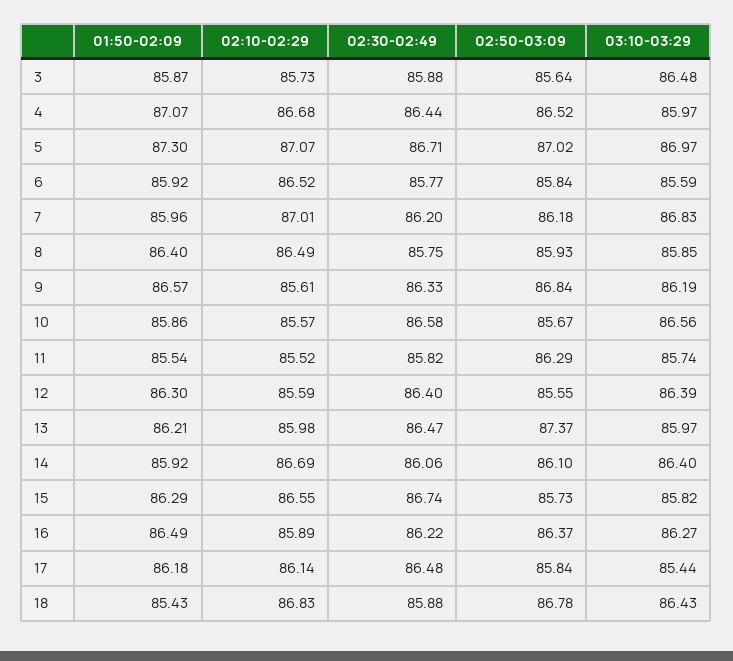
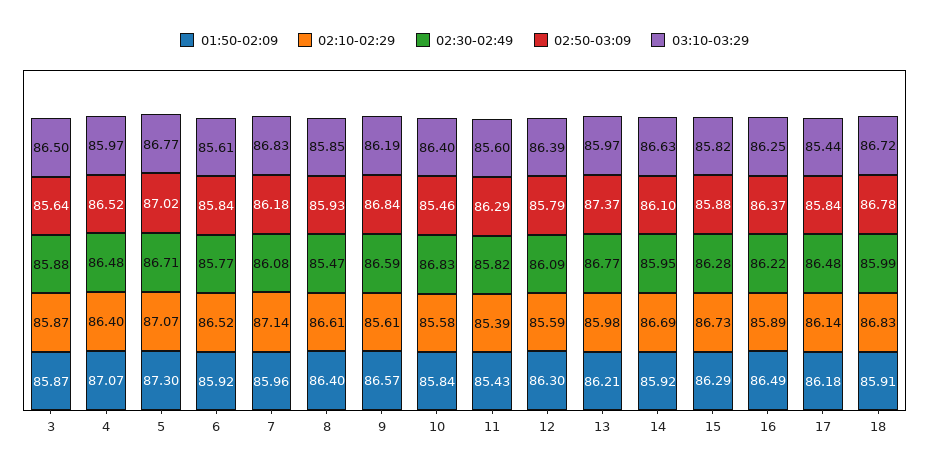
  {
    "01:50-02:09": {
      "3": 85.87,
      "4": 87.07,
      "5": 87.3,
      "6": 85.92,
      "7": 85.96,
      "8": 86.4,
      "9": 86.57,
-     "10": 85.86,
+     "10": 85.84,
-     "11": 85.54,
+     "11": 85.43,
      "12": 86.3,
      "13": 86.21,
      "14": 85.92,
      "15": 86.29,
      "16": 86.49,
      "17": 86.18,
-     "18": 85.43
+     "18": 85.91
    },
    "02:10-02:29": {
-     "3": 85.73,
+     "3": 85.87,
-     "4": 86.68,
+     "4": 86.4,
      "5": 87.07,
      "6": 86.52,
-     "7": 87.01,
+     "7": 87.14,
-     "8": 86.49,
+     "8": 86.61,
      "9": 85.61,
-     "10": 85.57,
+     "10": 85.58,
-     "11": 85.52,
+     "11": 85.39,
      "12": 85.59,
      "13": 85.98,
      "14": 86.69,
-     "15": 86.55,
+     "15": 86.73,
      "16": 85.89,
      "17": 86.14,
      "18": 86.83
    },
    "02:30-02:49": {
      "3": 85.88,
-     "4": 86.44,
+     "4": 86.48,
      "5": 86.71,
      "6": 85.77,
-     "7": 86.2,
+     "7": 86.08,
-     "8": 85.75,
+     "8": 85.47,
-     "9": 86.33,
+     "9": 86.59,
-     "10": 86.58,
+     "10": 86.83,
      "11": 85.82,
-     "12": 86.4,
+     "12": 86.09,
-     "13": 86.47,
+     "13": 86.77,
-     "14": 86.06,
+     "14": 85.95,
-     "15": 86.74,
+     "15": 86.28,
      "16": 86.22,
      "17": 86.48,
-     "18": 85.88
+     "18": 85.99
    },
    "02:50-03:09": {
      "3": 85.64,
      "4": 86.52,
      "5": 87.02,
      "6": 85.84,
      "7": 86.18,
      "8": 85.93,
      "9": 86.84,
-     "10": 85.67,
+     "10": 85.46,
      "11": 86.29,
-     "12": 85.55,
+     "12": 85.79,
      "13": 87.37,
      "14": 86.1,
-     "15": 85.73,
+     "15": 85.88,
      "16": 86.37,
      "17": 85.84,
      "18": 86.78
    },
    "03:10-03:29": {
-     "3": 86.48,
+     "3": 86.5,
      "4": 85.97,
-     "5": 86.97,
+     "5": 86.77,
-     "6": 85.59,
+     "6": 85.61,
      "7": 86.83,
      "8": 85.85,
      "9": 86.19,
-     "10": 86.56,
+     "10": 86.4,
-     "11": 85.74,
+     "11": 85.6,
      "12": 86.39,
      "13": 85.97,
-     "14": 86.4,
+     "14": 86.63,
      "15": 85.82,
-     "16": 86.27,
+     "16": 86.25,
      "17": 85.44,
-     "18": 86.43
+     "18": 86.72
    }
  }

